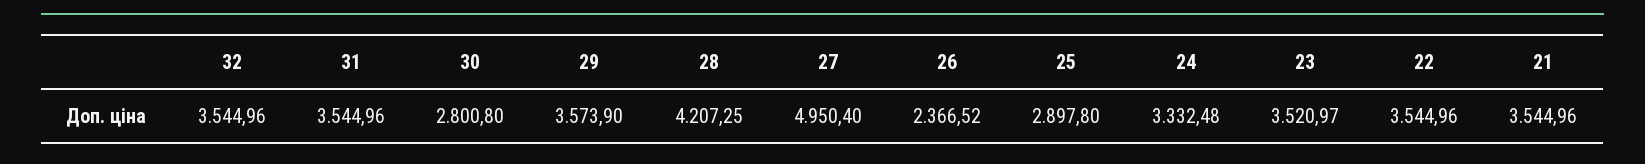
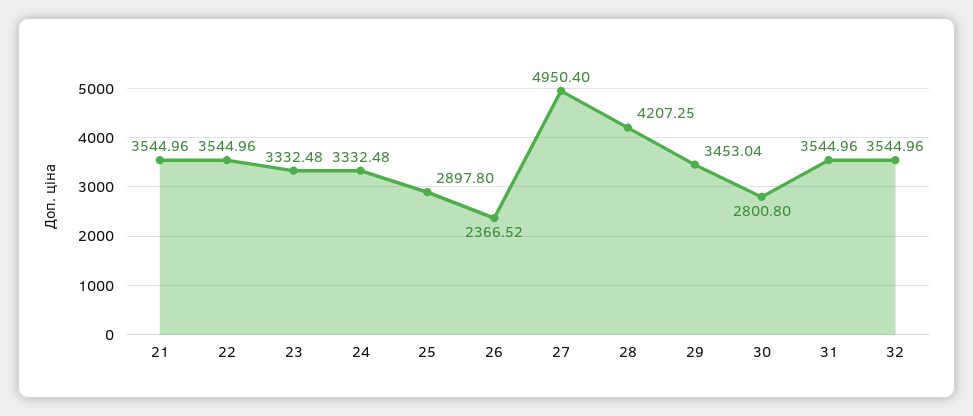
  {
    "32": 3544.96,
    "31": 3544.96,
    "30": 2800.8,
-   "29": 3573.9,
+   "29": 3453.04,
    "28": 4207.25,
    "27": 4950.4,
    "26": 2366.52,
    "25": 2897.8,
    "24": 3332.48,
-   "23": 3520.97,
+   "23": 3332.48,
    "22": 3544.96,
    "21": 3544.96
  }

